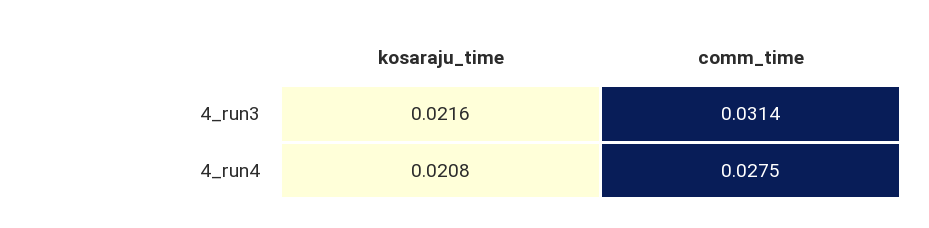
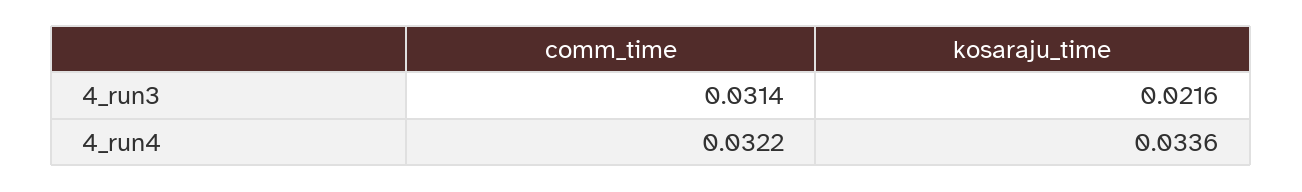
  {
    "kosaraju_time": {
      "4_run3": 0.0216,
-     "4_run4": 0.0208
+     "4_run4": 0.0336
    },
    "comm_time": {
      "4_run3": 0.0314,
-     "4_run4": 0.0275
+     "4_run4": 0.0322
    }
  }

